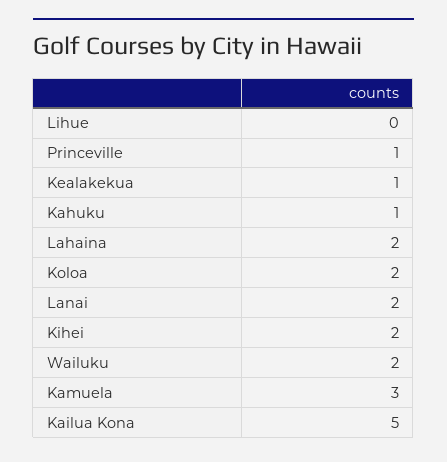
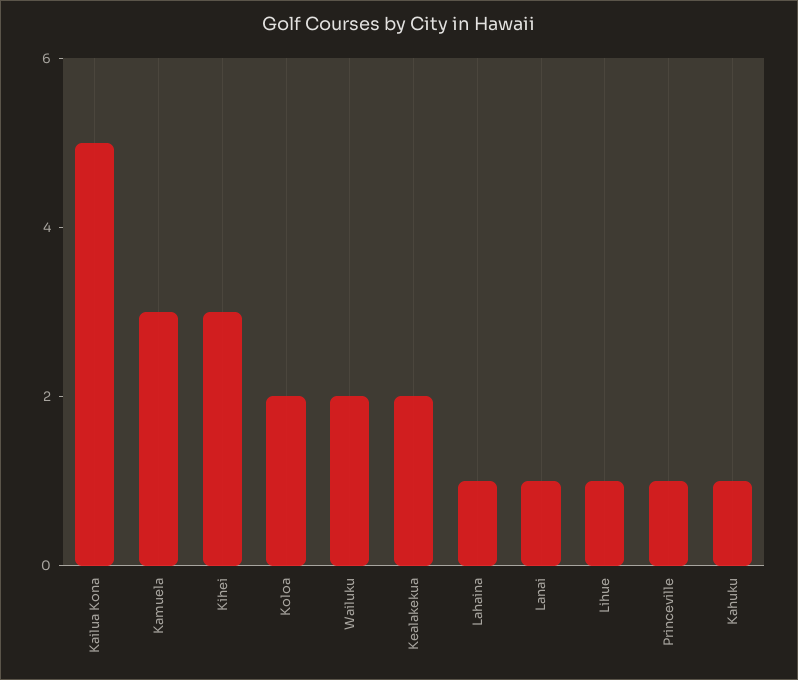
  {
-   "Lihue": 0,
+   "Lihue": 1,
    "Princeville": 1,
-   "Kealakekua": 1,
+   "Kealakekua": 2,
    "Kahuku": 1,
-   "Lahaina": 2,
+   "Lahaina": 1,
    "Koloa": 2,
-   "Lanai": 2,
+   "Lanai": 1,
-   "Kihei": 2,
+   "Kihei": 3,
    "Wailuku": 2,
    "Kamuela": 3,
    "Kailua Kona": 5
  }

